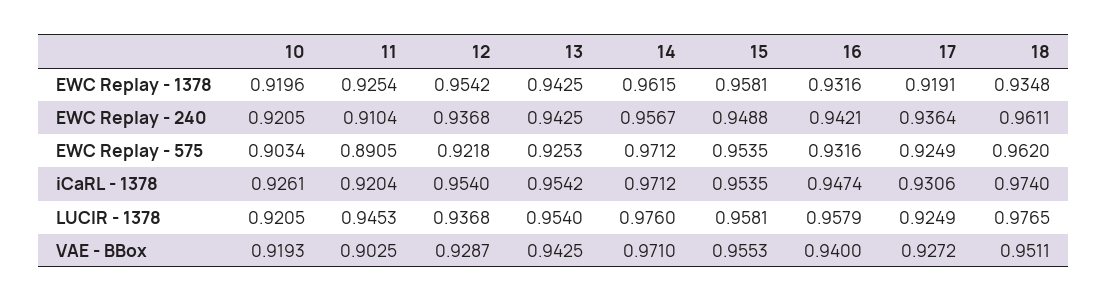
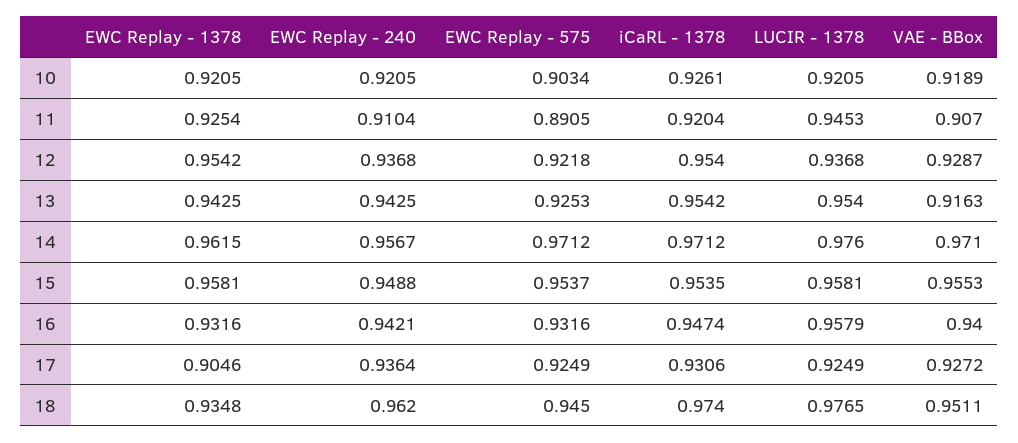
  {
    "10": {
-     "EWC Replay - 1378": 0.9196,
+     "EWC Replay - 1378": 0.9205,
      "EWC Replay - 240": 0.9205,
      "EWC Replay - 575": 0.9034,
      "iCaRL - 1378": 0.9261,
      "LUCIR - 1378": 0.9205,
-     "VAE - BBox": 0.9193
+     "VAE - BBox": 0.9189
    },
    "11": {
      "EWC Replay - 1378": 0.9254,
      "EWC Replay - 240": 0.9104,
      "EWC Replay - 575": 0.8905,
      "iCaRL - 1378": 0.9204,
      "LUCIR - 1378": 0.9453,
-     "VAE - BBox": 0.9025
+     "VAE - BBox": 0.907
    },
    "12": {
      "EWC Replay - 1378": 0.9542,
      "EWC Replay - 240": 0.9368,
      "EWC Replay - 575": 0.9218,
      "iCaRL - 1378": 0.954,
      "LUCIR - 1378": 0.9368,
      "VAE - BBox": 0.9287
    },
    "13": {
      "EWC Replay - 1378": 0.9425,
      "EWC Replay - 240": 0.9425,
      "EWC Replay - 575": 0.9253,
      "iCaRL - 1378": 0.9542,
      "LUCIR - 1378": 0.954,
-     "VAE - BBox": 0.9425
+     "VAE - BBox": 0.9163
    },
    "14": {
      "EWC Replay - 1378": 0.9615,
      "EWC Replay - 240": 0.9567,
      "EWC Replay - 575": 0.9712,
      "iCaRL - 1378": 0.9712,
      "LUCIR - 1378": 0.976,
      "VAE - BBox": 0.971
    },
    "15": {
      "EWC Replay - 1378": 0.9581,
      "EWC Replay - 240": 0.9488,
-     "EWC Replay - 575": 0.9535,
+     "EWC Replay - 575": 0.9537,
      "iCaRL - 1378": 0.9535,
      "LUCIR - 1378": 0.9581,
      "VAE - BBox": 0.9553
    },
    "16": {
      "EWC Replay - 1378": 0.9316,
      "EWC Replay - 240": 0.9421,
      "EWC Replay - 575": 0.9316,
      "iCaRL - 1378": 0.9474,
      "LUCIR - 1378": 0.9579,
      "VAE - BBox": 0.94
    },
    "17": {
-     "EWC Replay - 1378": 0.9191,
+     "EWC Replay - 1378": 0.9046,
      "EWC Replay - 240": 0.9364,
      "EWC Replay - 575": 0.9249,
      "iCaRL - 1378": 0.9306,
      "LUCIR - 1378": 0.9249,
      "VAE - BBox": 0.9272
    },
    "18": {
      "EWC Replay - 1378": 0.9348,
-     "EWC Replay - 240": 0.9611,
+     "EWC Replay - 240": 0.962,
-     "EWC Replay - 575": 0.962,
+     "EWC Replay - 575": 0.945,
      "iCaRL - 1378": 0.974,
      "LUCIR - 1378": 0.9765,
      "VAE - BBox": 0.9511
    }
  }

